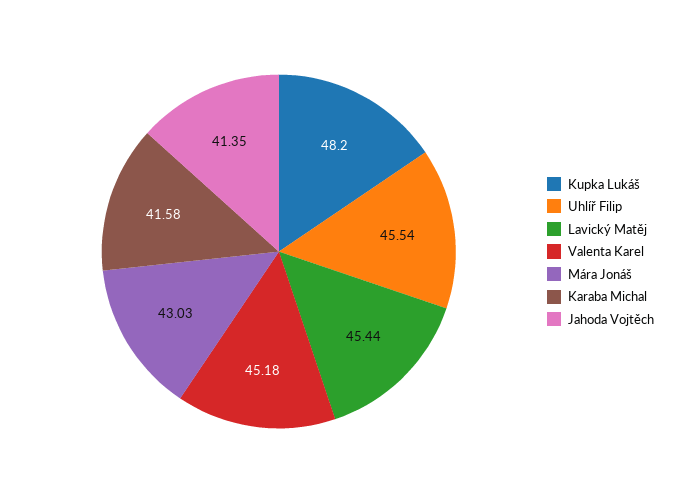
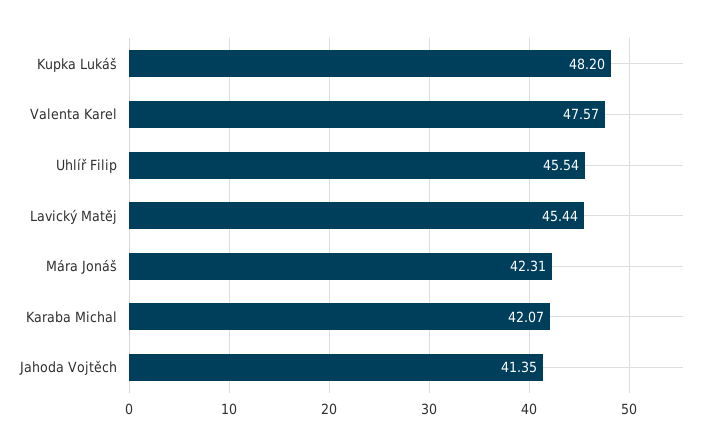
  {
    "Kupka Lukáš": 48.2,
    "Uhlíř Filip": 45.54,
    "Lavický Matěj": 45.44,
-   "Valenta Karel": 45.18,
+   "Valenta Karel": 47.57,
-   "Mára Jonáš": 43.03,
+   "Mára Jonáš": 42.31,
-   "Karaba Michal": 41.58,
+   "Karaba Michal": 42.07,
    "Jahoda Vojtěch": 41.35
  }

